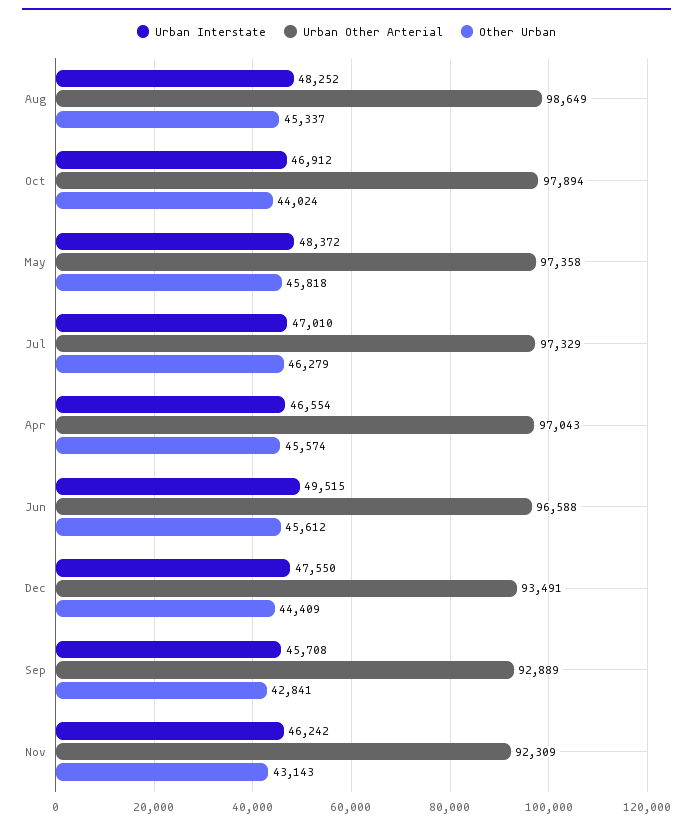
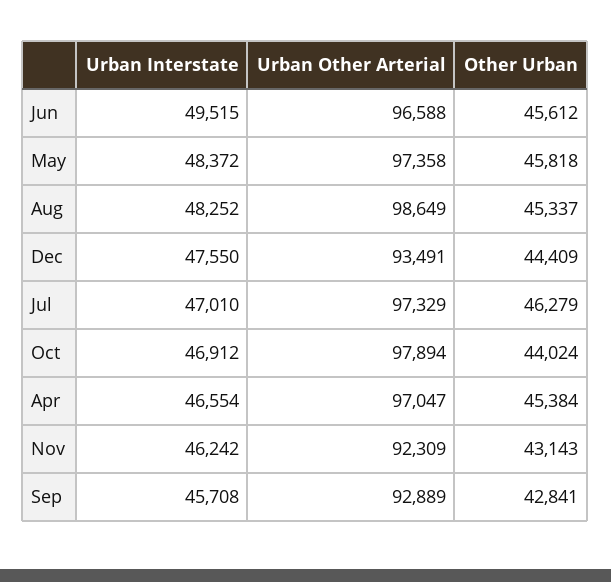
  {
    "Urban Interstate": {
      "Aug": 48252,
      "Oct": 46912,
      "May": 48372,
      "Jul": 47010,
      "Apr": 46554,
      "Jun": 49515,
      "Dec": 47550,
      "Sep": 45708,
      "Nov": 46242
    },
    "Urban Other Arterial": {
      "Aug": 98649,
      "Oct": 97894,
      "May": 97358,
      "Jul": 97329,
-     "Apr": 97043,
+     "Apr": 97047,
      "Jun": 96588,
      "Dec": 93491,
      "Sep": 92889,
      "Nov": 92309
    },
    "Other Urban": {
      "Aug": 45337,
      "Oct": 44024,
      "May": 45818,
      "Jul": 46279,
-     "Apr": 45574,
+     "Apr": 45384,
      "Jun": 45612,
      "Dec": 44409,
      "Sep": 42841,
      "Nov": 43143
    }
  }

